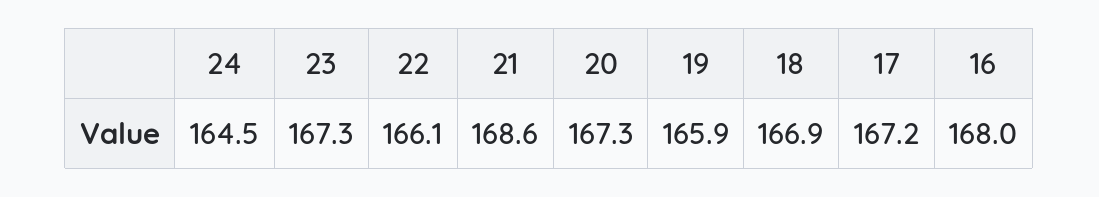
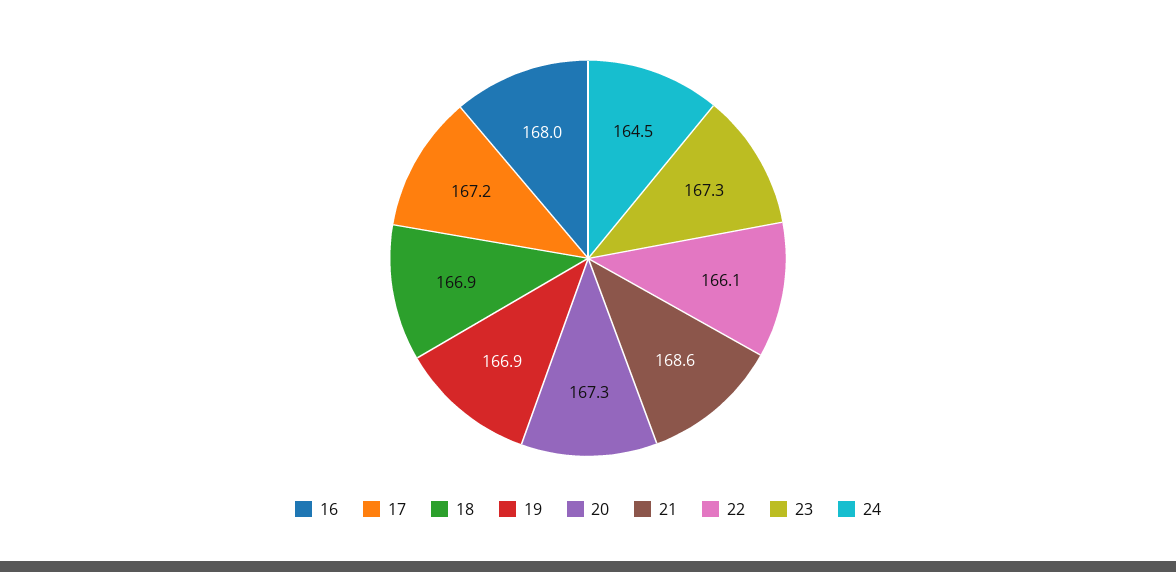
  {
    "24": 164.5,
    "23": 167.3,
    "22": 166.1,
    "21": 168.6,
    "20": 167.3,
-   "19": 165.9,
+   "19": 166.9,
    "18": 166.9,
    "17": 167.2,
    "16": 168
  }

